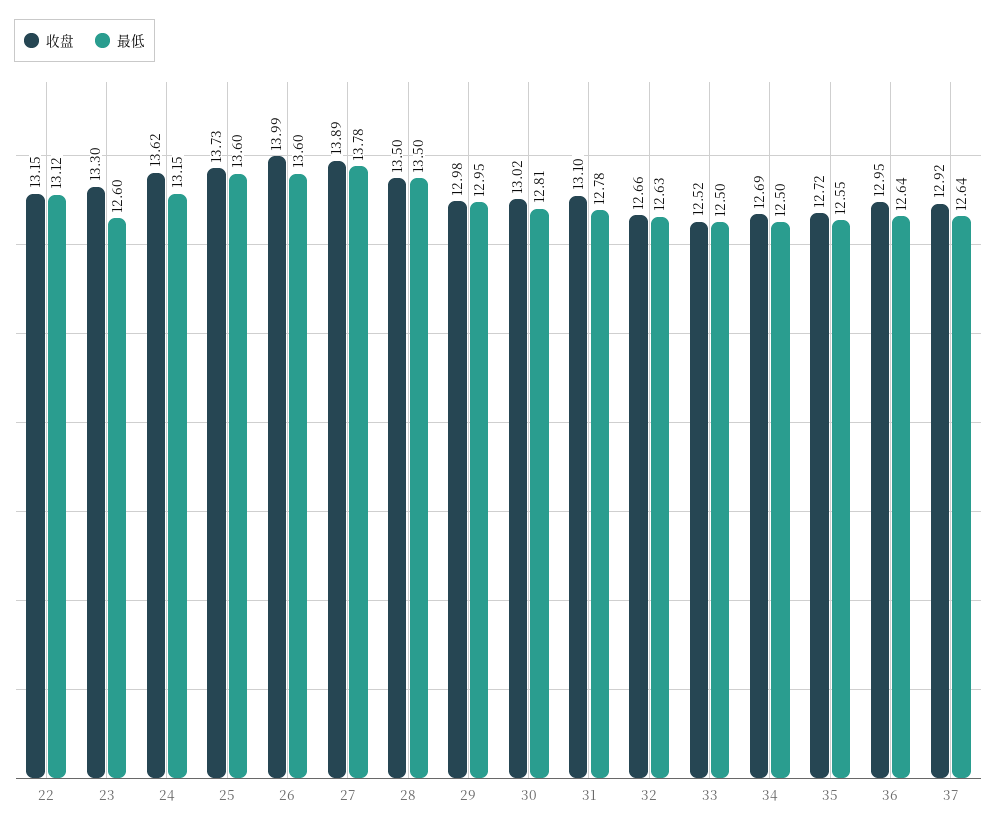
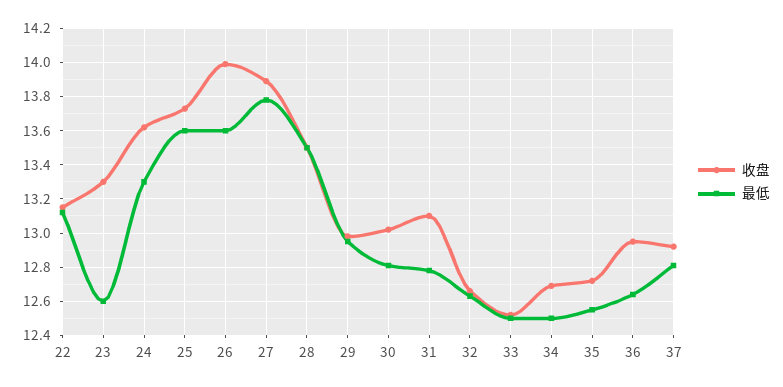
  {
    "收盘": {
      "22": 13.15,
      "23": 13.3,
      "24": 13.62,
      "25": 13.73,
      "26": 13.99,
      "27": 13.89,
      "28": 13.5,
      "29": 12.98,
      "30": 13.02,
      "31": 13.1,
      "32": 12.66,
      "33": 12.52,
      "34": 12.69,
      "35": 12.72,
      "36": 12.95,
      "37": 12.92
    },
    "最低": {
      "22": 13.12,
      "23": 12.6,
-     "24": 13.15,
+     "24": 13.3,
      "25": 13.6,
      "26": 13.6,
      "27": 13.78,
      "28": 13.5,
      "29": 12.95,
      "30": 12.81,
      "31": 12.78,
      "32": 12.63,
      "33": 12.5,
      "34": 12.5,
      "35": 12.55,
      "36": 12.64,
-     "37": 12.64
+     "37": 12.8
    }
  }

